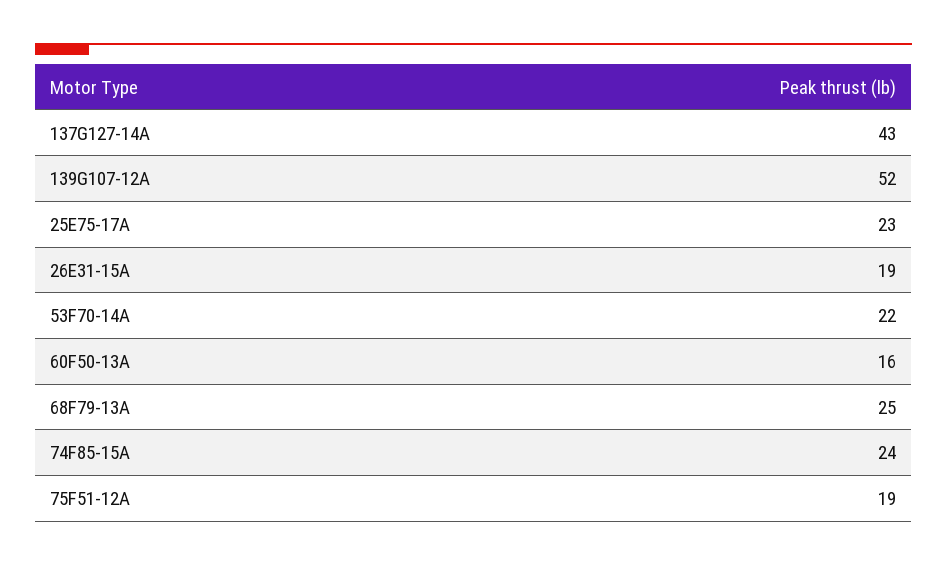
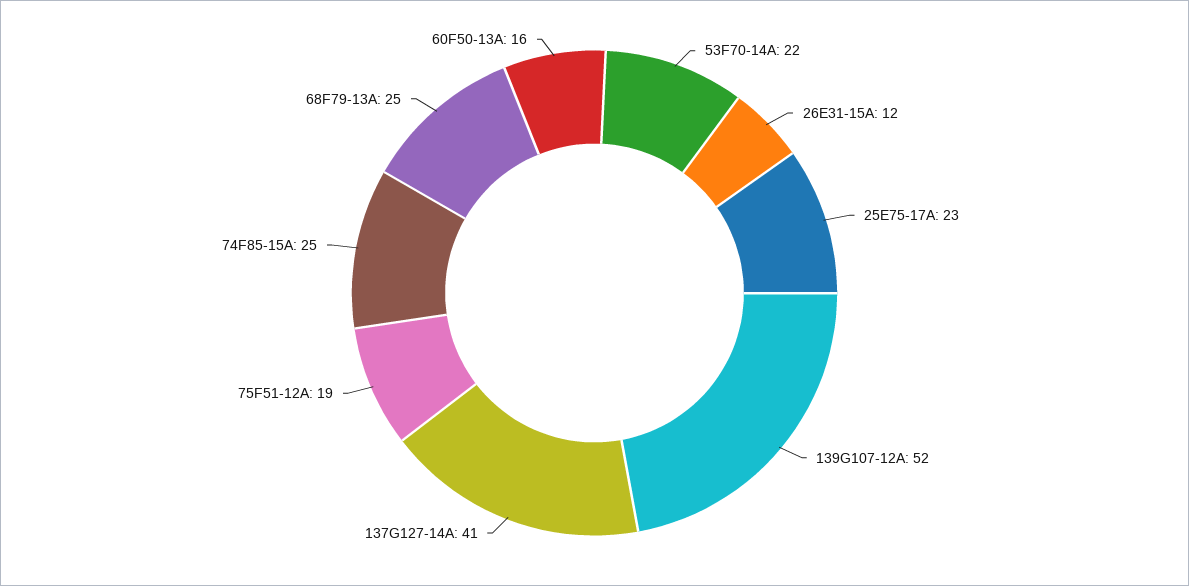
  {
-   "137G127-14A": 43,
+   "137G127-14A": 41,
    "139G107-12A": 52,
    "25E75-17A": 23,
-   "26E31-15A": 19,
+   "26E31-15A": 12,
    "53F70-14A": 22,
    "60F50-13A": 16,
    "68F79-13A": 25,
-   "74F85-15A": 24,
+   "74F85-15A": 25,
    "75F51-12A": 19
  }

